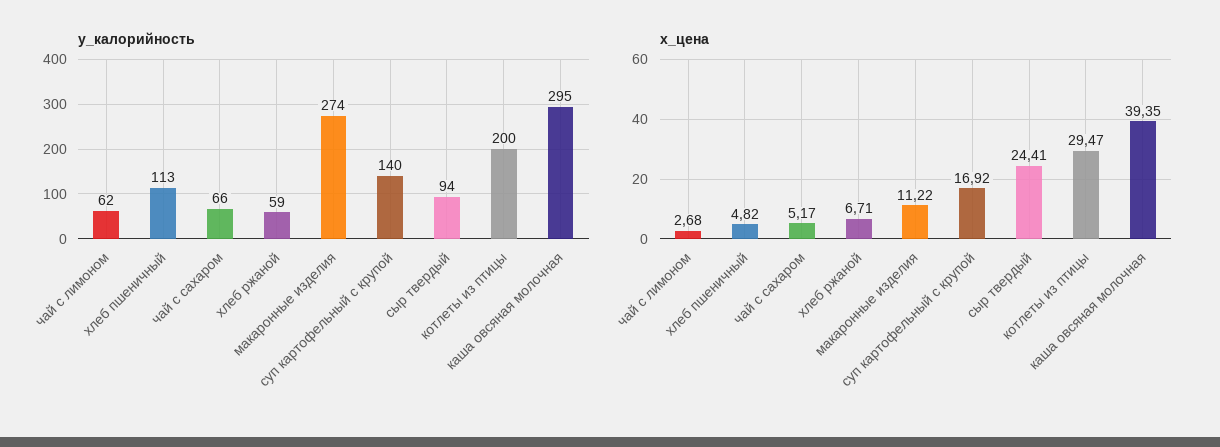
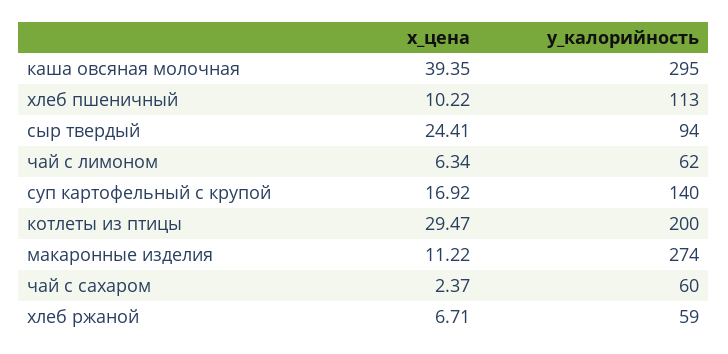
  {
    "y_калорийность": {
      "чай с лимоном": 62,
      "хлеб пшеничный": 113,
-     "чай с сахаром": 66,
+     "чай с сахаром": 60,
      "хлеб ржаной": 59,
      "макаронные изделия": 274,
      "суп картофельный с крупой": 140,
      "сыр твердый": 94,
      "котлеты из птицы": 200,
      "каша овсяная молочная": 295
    },
    "x_цена": {
-     "чай с лимоном": 2.68,
+     "чай с лимоном": 6.34,
-     "хлеб пшеничный": 4.82,
+     "хлеб пшеничный": 10.22,
-     "чай с сахаром": 5.17,
+     "чай с сахаром": 2.37,
      "хлеб ржаной": 6.71,
      "макаронные изделия": 11.22,
      "суп картофельный с крупой": 16.92,
      "сыр твердый": 24.41,
      "котлеты из птицы": 29.47,
      "каша овсяная молочная": 39.35
    }
  }

